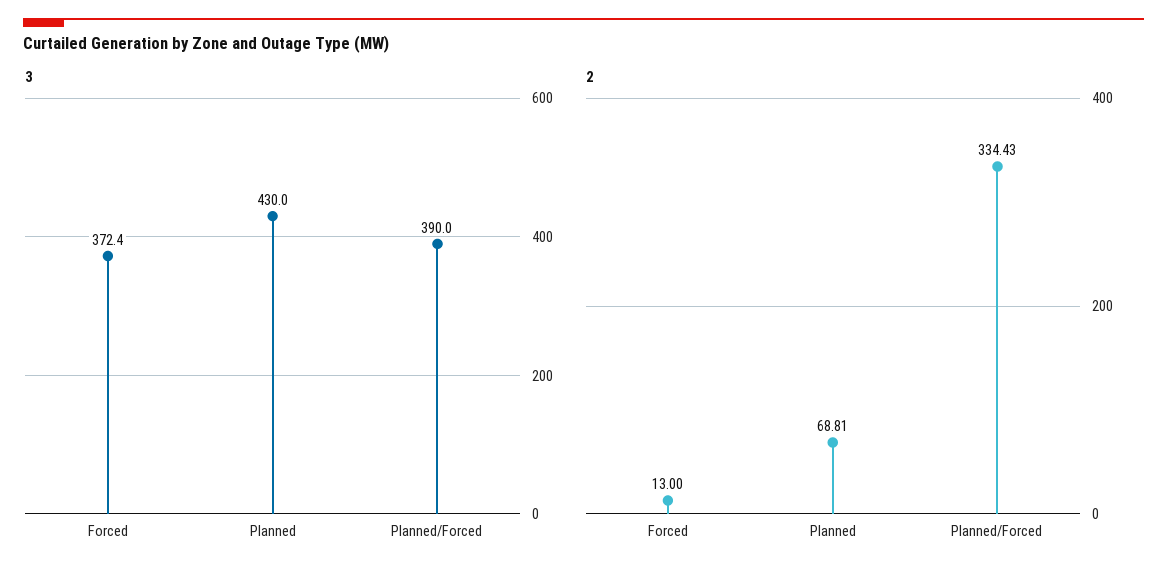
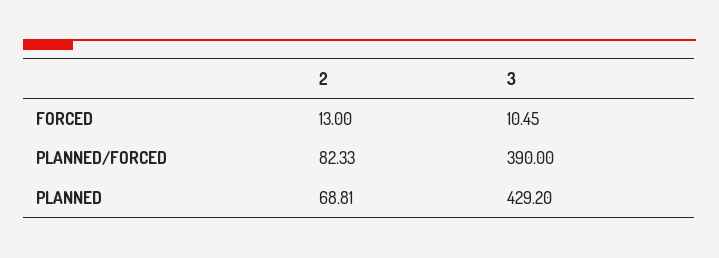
  {
    "3": {
-     "Forced": 372.4,
+     "Forced": 10.45,
-     "Planned": 430,
+     "Planned": 429.2,
      "Planned/Forced": 390
    },
    "2": {
      "Forced": 13,
      "Planned": 68.81,
-     "Planned/Forced": 334.43
+     "Planned/Forced": 82.33
    }
  }

